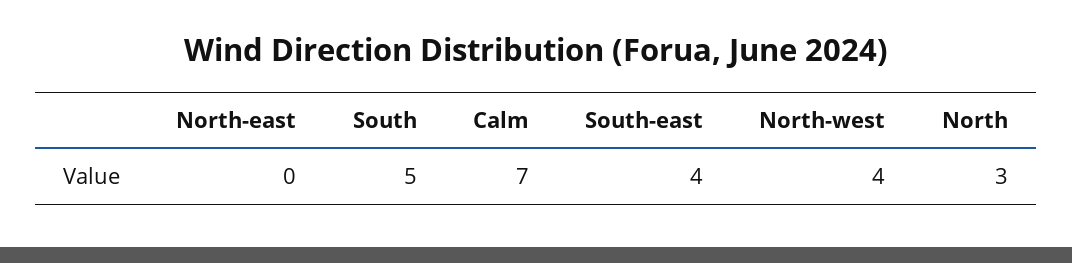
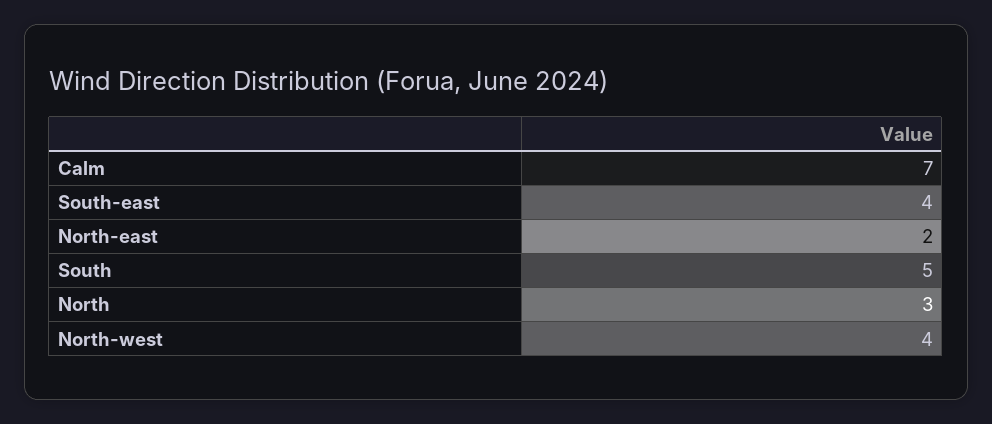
  {
-   "North-east": 0,
+   "North-east": 2,
    "South": 5,
    "Calm": 7,
    "South-east": 4,
    "North-west": 4,
    "North": 3
  }

